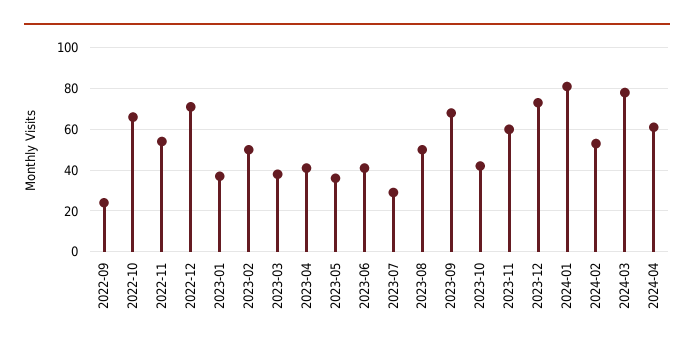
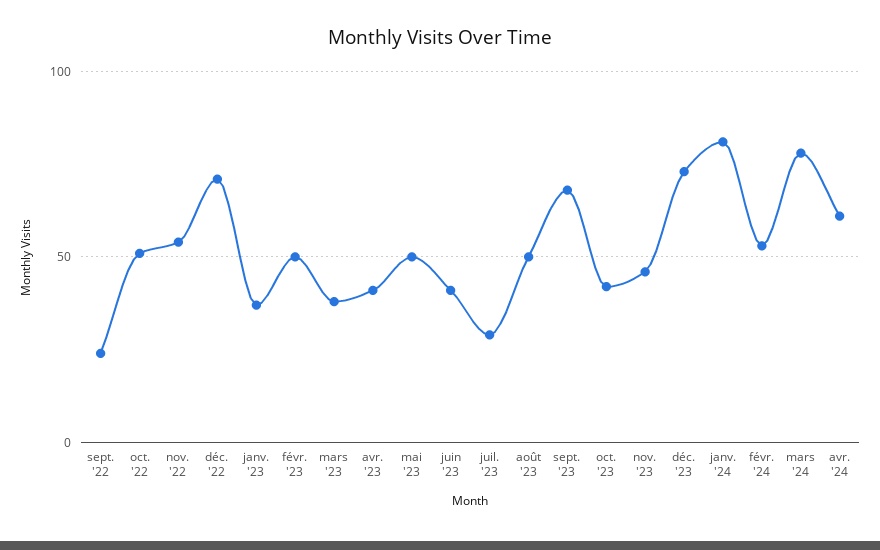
  {
    "2022-09": 25,
-   "2022-10": 65,
+   "2022-10": 50,
    "2022-11": 55,
    "2022-12": 70,
    "2023-01": 35,
    "2023-02": 50,
    "2023-03": 40,
    "2023-04": 40,
-   "2023-05": 35,
+   "2023-05": 50,
    "2023-06": 40,
    "2023-07": 30,
    "2023-08": 50,
    "2023-09": 70,
    "2023-10": 40,
-   "2023-11": 60,
+   "2023-11": 45,
    "2023-12": 75,
    "2024-01": 80,
    "2024-02": 55,
    "2024-03": 80,
    "2024-04": 60
  }

